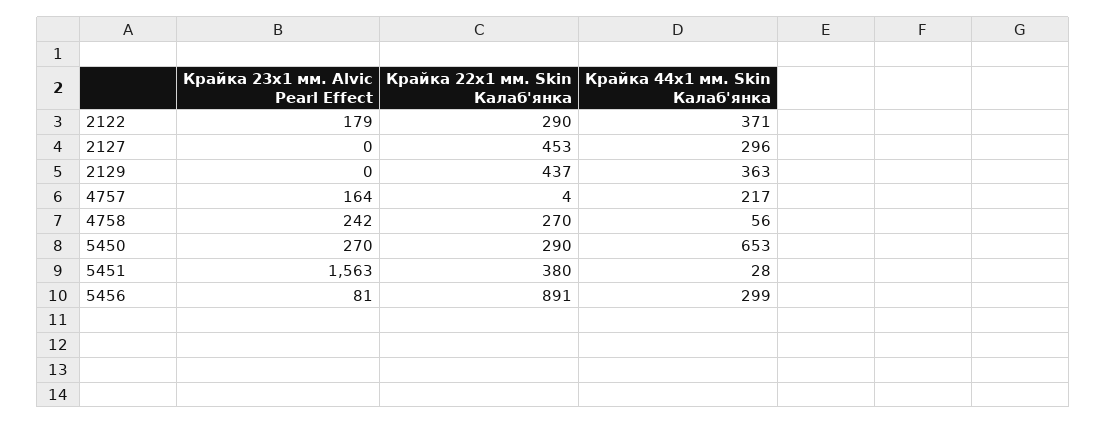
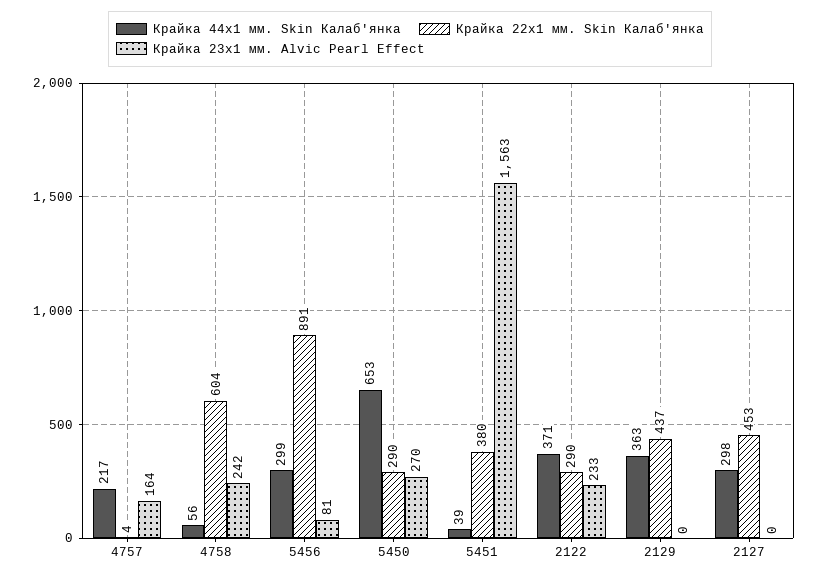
  {
    "Крайка 23x1 мм. Alvic Pearl Effect": {
-     "2122": 179,
+     "2122": 233,
      "2127": 0,
      "2129": 0,
      "4757": 164,
      "4758": 242,
      "5450": 270,
      "5451": 1563,
      "5456": 81
    },
    "Крайка 22x1 мм. Skin Калаб'янка": {
      "2122": 290,
      "2127": 453,
      "2129": 437,
      "4757": 4,
-     "4758": 270,
+     "4758": 604,
      "5450": 290,
      "5451": 380,
      "5456": 891
    },
    "Крайка 44x1 мм. Skin Калаб'янка": {
      "2122": 371,
-     "2127": 296,
+     "2127": 298,
      "2129": 363,
      "4757": 217,
      "4758": 56,
      "5450": 653,
-     "5451": 28,
+     "5451": 39,
      "5456": 299
    }
  }

